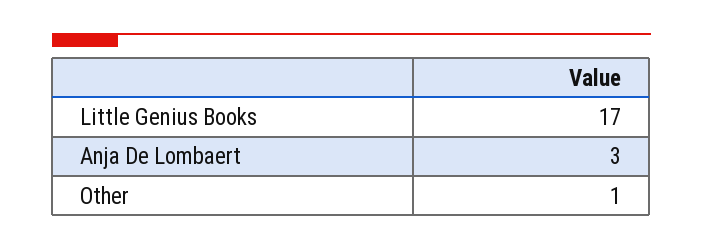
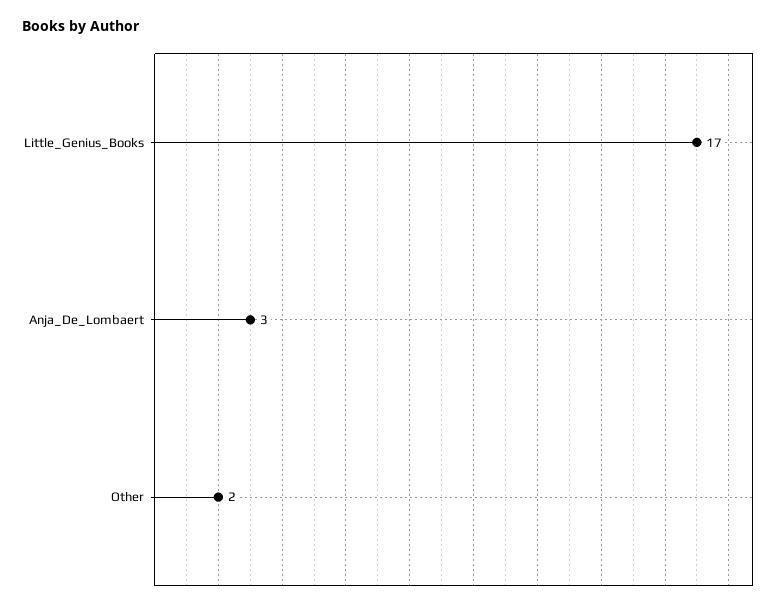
  {
    "Little Genius Books": 17,
    "Anja De Lombaert": 3,
-   "Other": 1
+   "Other": 2
  }

